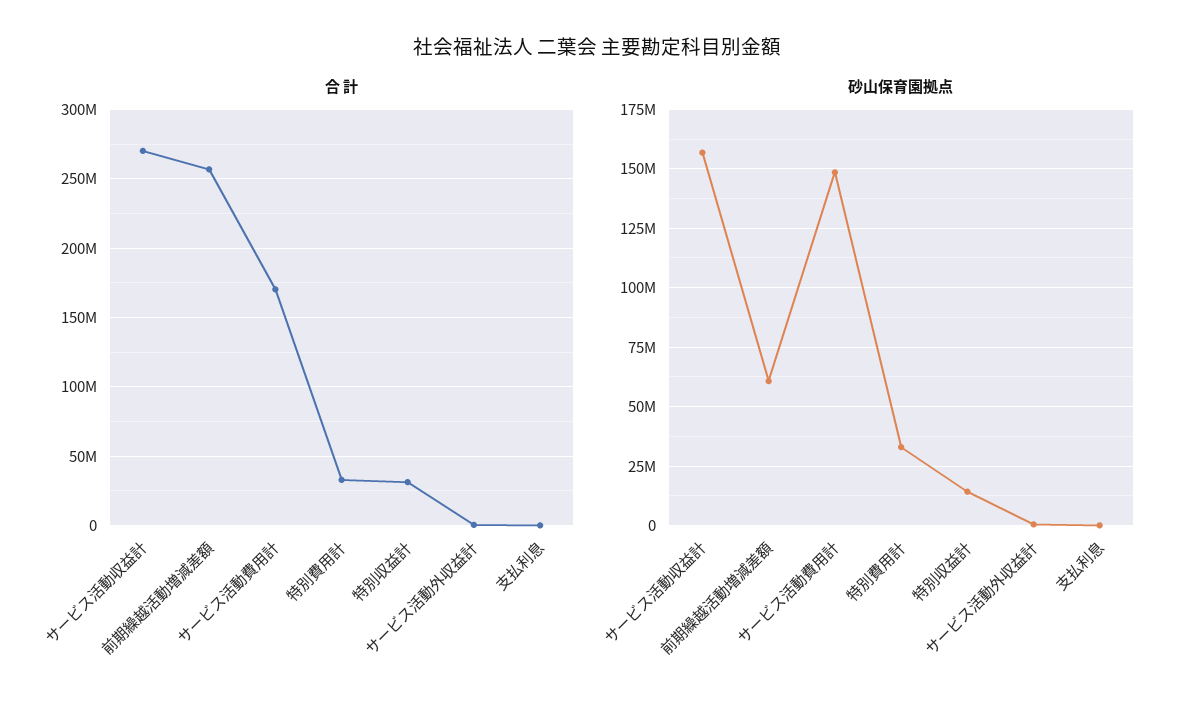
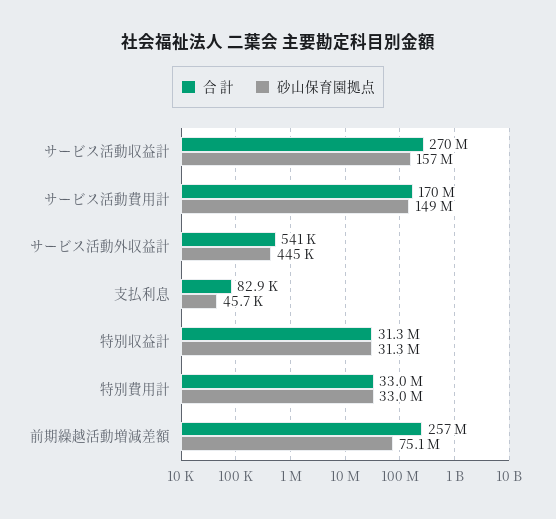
  {
    "合 計": {
      "サービス活動収益計": 270000000,
      "前期繰越活動増減差額": 257000000,
      "サービス活動費用計": 170000000,
      "特別費用計": 33000000,
      "特別収益計": 31300000,
      "サービス活動外収益計": 541000,
      "支払利息": 82900
    },
    "砂山保育園拠点": {
      "サービス活動収益計": 157000000,
-     "前期繰越活動増減差額": 60000000,
+     "前期繰越活動増減差額": 75100000,
      "サービス活動費用計": 149000000,
      "特別費用計": 33000000,
-     "特別収益計": 15000000,
+     "特別収益計": 31300000,
      "サービス活動外収益計": 445000,
      "支払利息": 45700
    }
  }

